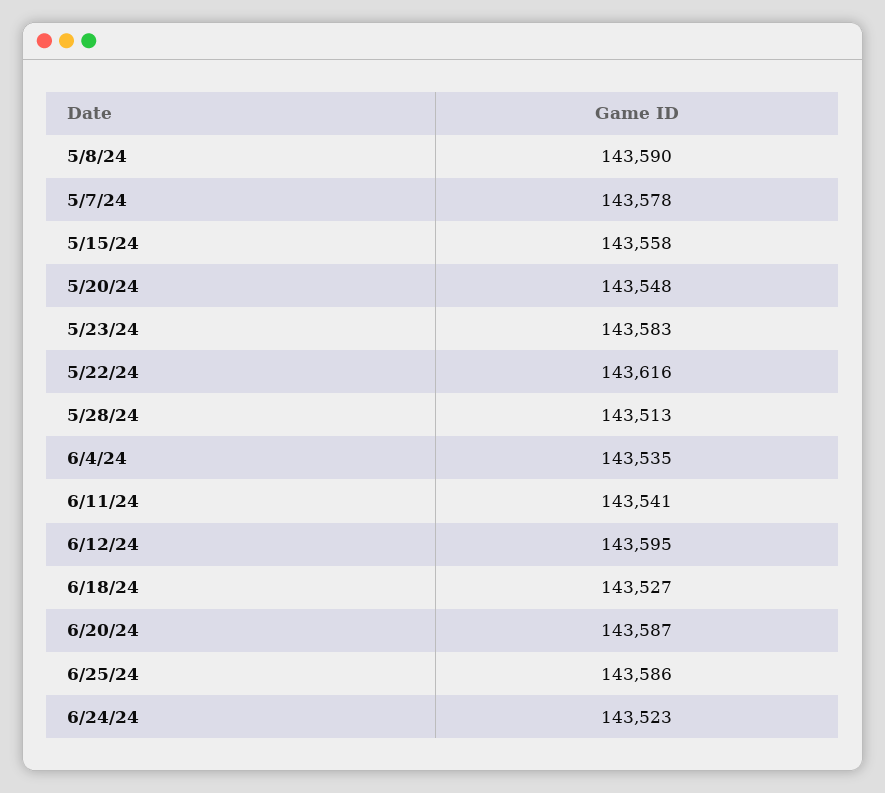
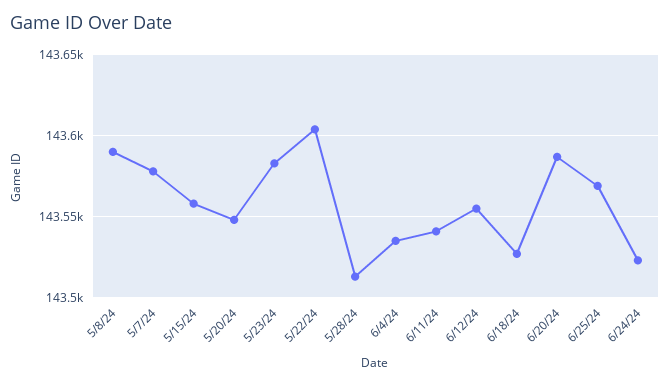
  {
    "5/8/24": 143590,
    "5/7/24": 143578,
    "5/15/24": 143558,
    "5/20/24": 143548,
    "5/23/24": 143583,
-   "5/22/24": 143616,
+   "5/22/24": 143605,
    "5/28/24": 143513,
    "6/4/24": 143535,
    "6/11/24": 143541,
-   "6/12/24": 143595,
+   "6/12/24": 143555,
    "6/18/24": 143527,
    "6/20/24": 143587,
-   "6/25/24": 143586,
+   "6/25/24": 143570,
    "6/24/24": 143523
  }

